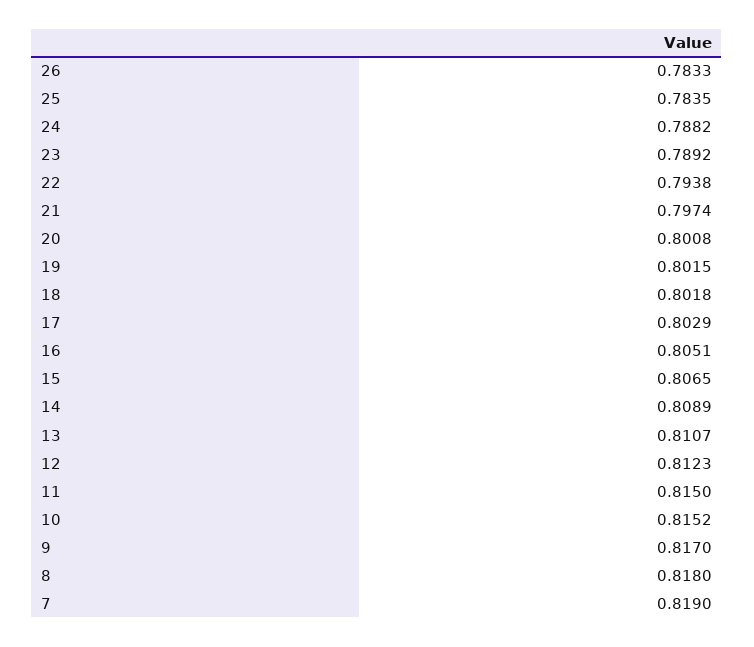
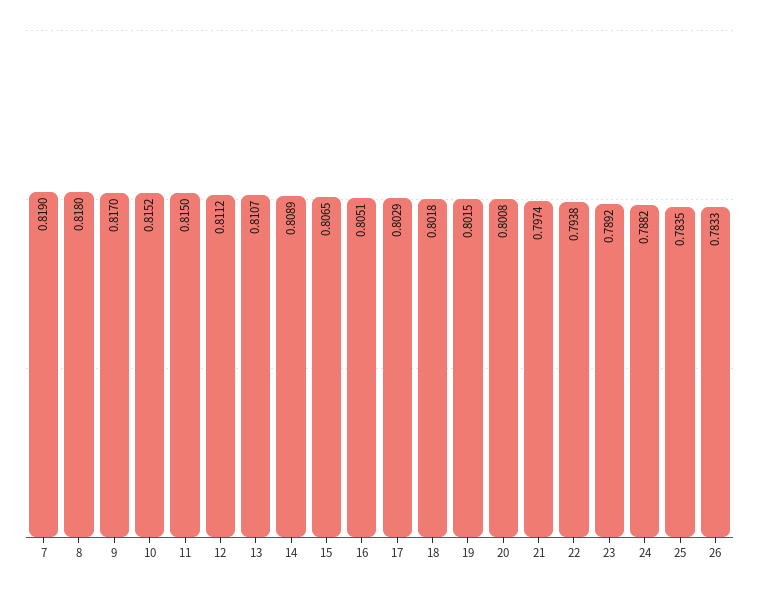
  {
    "26": 0.7833,
    "25": 0.7835,
    "24": 0.7882,
    "23": 0.7892,
    "22": 0.7938,
    "21": 0.7974,
    "20": 0.8008,
    "19": 0.8015,
    "18": 0.8018,
    "17": 0.8029,
    "16": 0.8051,
    "15": 0.8065,
    "14": 0.8089,
    "13": 0.8107,
-   "12": 0.8123,
+   "12": 0.8112,
    "11": 0.815,
    "10": 0.8152,
    "9": 0.817,
    "8": 0.818,
    "7": 0.819
  }

